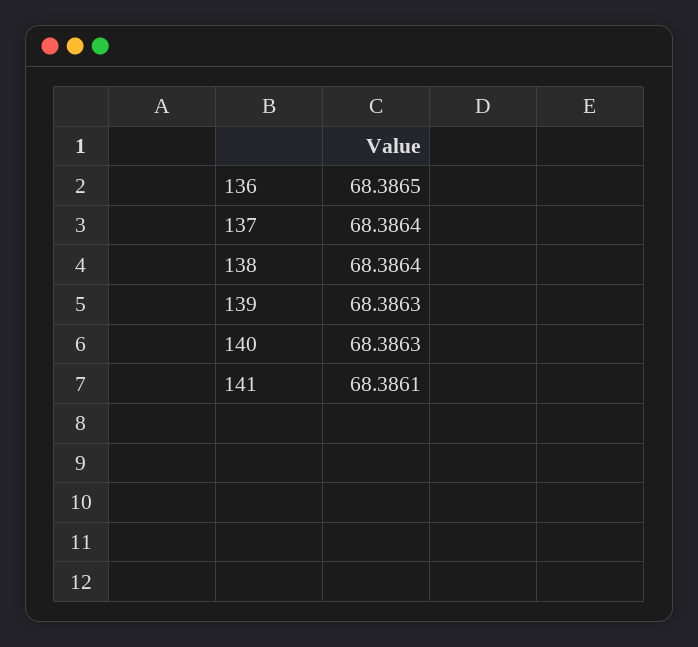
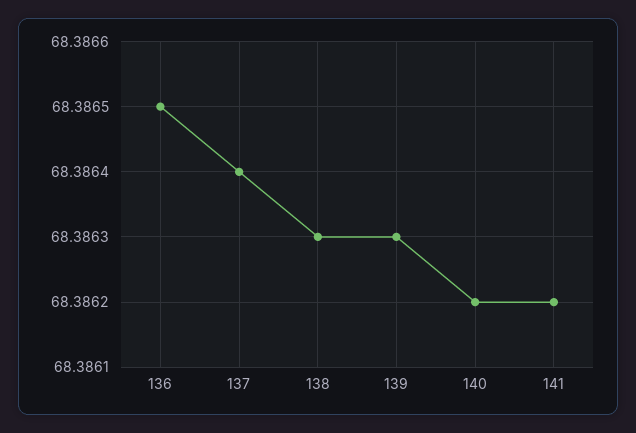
  {
    "136": 68.3865,
    "137": 68.3864,
-   "138": 68.3864,
+   "138": 68.3863,
    "139": 68.3863,
-   "140": 68.3863,
+   "140": 68.3862,
-   "141": 68.3861
+   "141": 68.3862
  }

